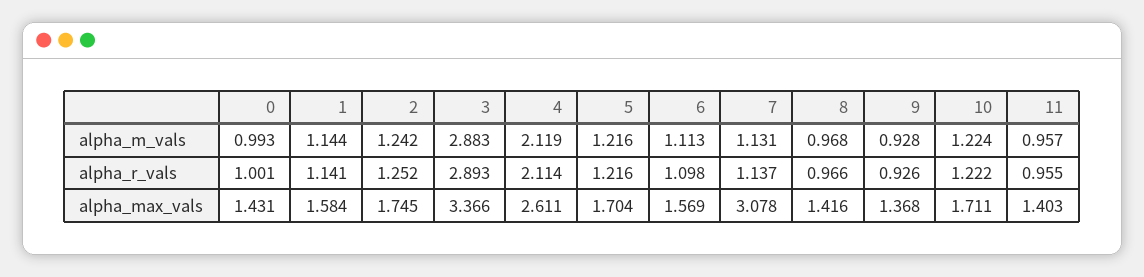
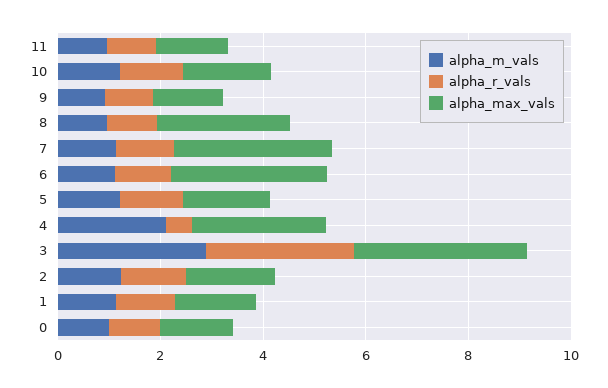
  {
    "alpha_m_vals": {
      "0": 0.993,
      "1": 1.144,
      "2": 1.242,
      "3": 2.883,
      "4": 2.119,
      "5": 1.216,
      "6": 1.113,
      "7": 1.131,
      "8": 0.968,
      "9": 0.928,
      "10": 1.224,
      "11": 0.957
    },
    "alpha_r_vals": {
      "0": 1.001,
      "1": 1.141,
      "2": 1.252,
      "3": 2.893,
-     "4": 2.114,
+     "4": 0.5,
      "5": 1.216,
      "6": 1.098,
      "7": 1.137,
      "8": 0.966,
      "9": 0.926,
      "10": 1.222,
      "11": 0.955
    },
    "alpha_max_vals": {
      "0": 1.431,
      "1": 1.584,
      "2": 1.745,
      "3": 3.366,
      "4": 2.611,
      "5": 1.704,
-     "6": 1.569,
+     "6": 3,
      "7": 3.078,
-     "8": 1.416,
+     "8": 2.5,
      "9": 1.368,
      "10": 1.711,
      "11": 1.403
    }
  }

